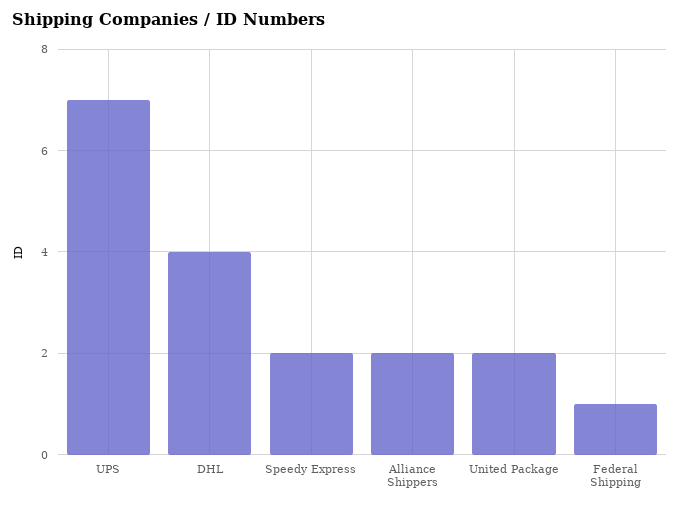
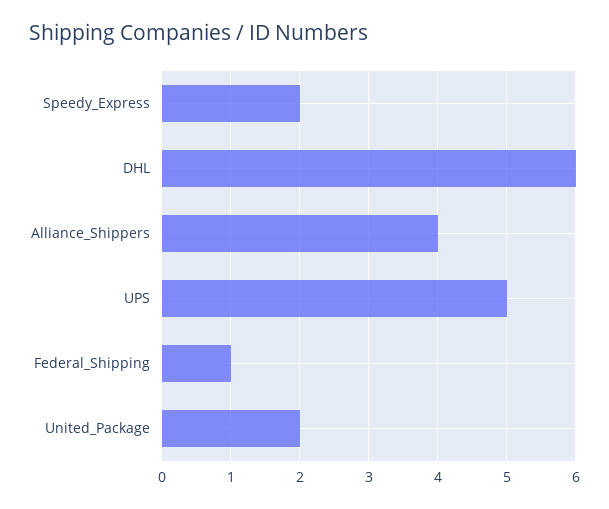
  {
-   "UPS": 7,
+   "UPS": 5,
-   "DHL": 4,
+   "DHL": 6,
    "Speedy Express": 2,
-   "Alliance Shippers": 2,
+   "Alliance Shippers": 4,
    "United Package": 2,
    "Federal Shipping": 1
  }

